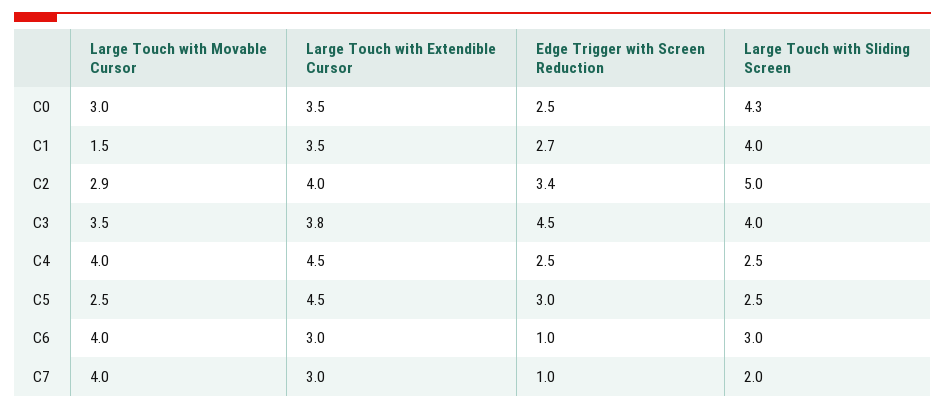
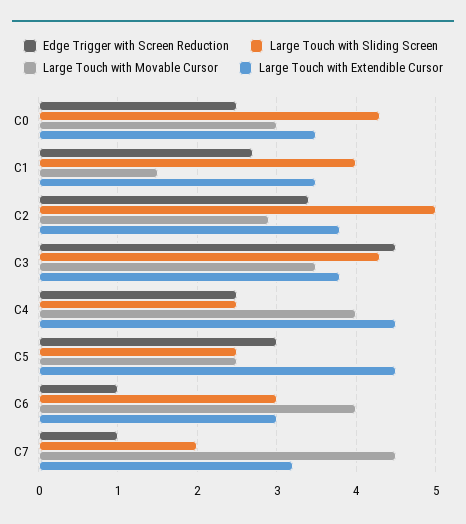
  {
    "Large Touch with Movable Cursor": {
      "C0": 3,
      "C1": 1.5,
      "C2": 2.9,
      "C3": 3.5,
      "C4": 4,
      "C5": 2.5,
      "C6": 4,
-     "C7": 4
+     "C7": 4.5
    },
    "Large Touch with Extendible Cursor": {
      "C0": 3.5,
      "C1": 3.5,
-     "C2": 4,
+     "C2": 3.8,
      "C3": 3.8,
      "C4": 4.5,
      "C5": 4.5,
      "C6": 3,
-     "C7": 3
+     "C7": 3.2
    },
    "Edge Trigger with Screen Reduction": {
      "C0": 2.5,
      "C1": 2.7,
      "C2": 3.4,
      "C3": 4.5,
      "C4": 2.5,
      "C5": 3,
      "C6": 1,
      "C7": 1
    },
    "Large Touch with Sliding Screen": {
      "C0": 4.3,
      "C1": 4,
      "C2": 5,
-     "C3": 4,
+     "C3": 4.3,
      "C4": 2.5,
      "C5": 2.5,
      "C6": 3,
      "C7": 2
    }
  }

